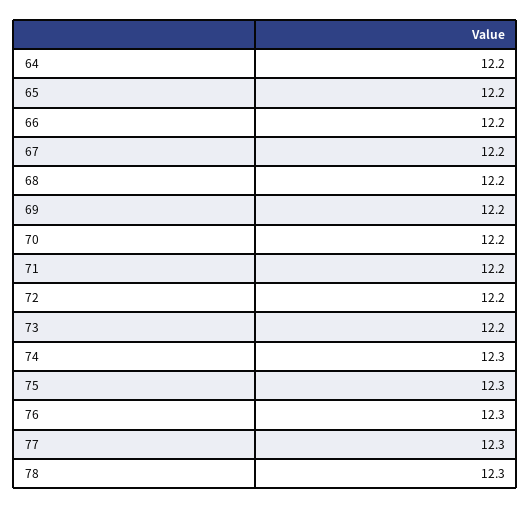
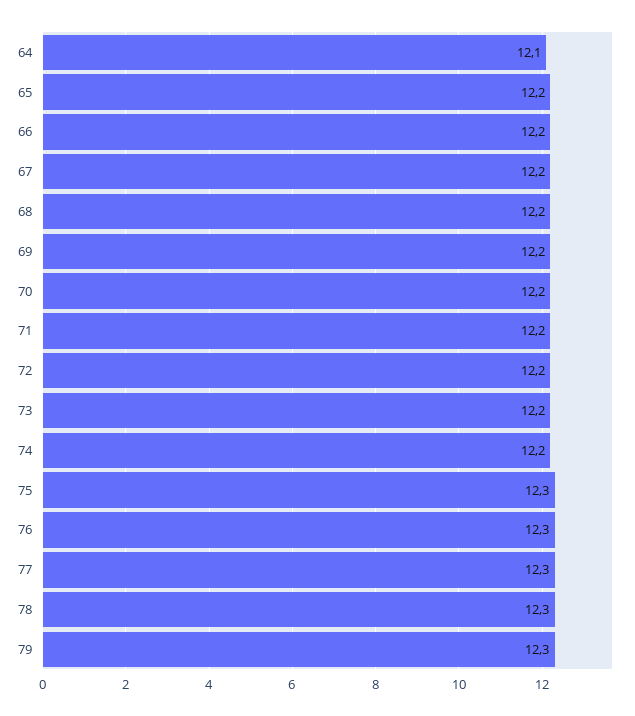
  {
-   "64": 12.2,
+   "64": 12.1,
    "65": 12.2,
    "66": 12.2,
    "67": 12.2,
    "68": 12.2,
    "69": 12.2,
    "70": 12.2,
    "71": 12.2,
    "72": 12.2,
    "73": 12.2,
-   "74": 12.3,
+   "74": 12.2,
    "75": 12.3,
    "76": 12.3,
    "77": 12.3,
-   "78": 12.3
+   "78": 12.3,
+   "79": 12.3
  }

